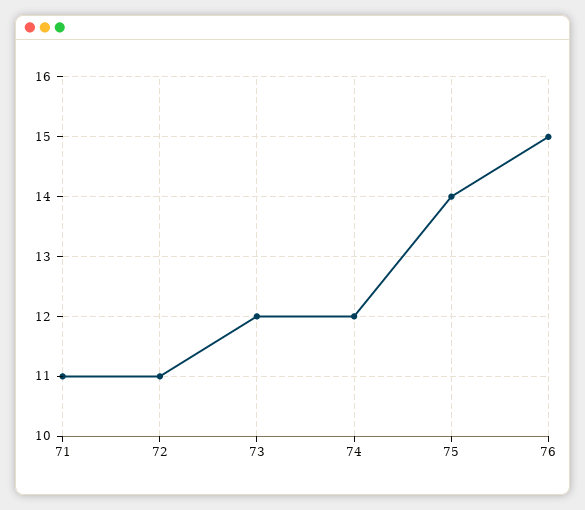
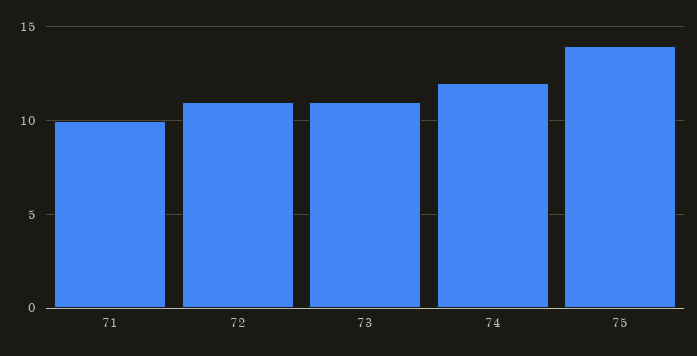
  {
-   "71": 11,
+   "71": 10,
    "72": 11,
-   "73": 12,
+   "73": 11,
    "74": 12,
-   "75": 14,
+   "75": 14
-   "76": 15
  }

